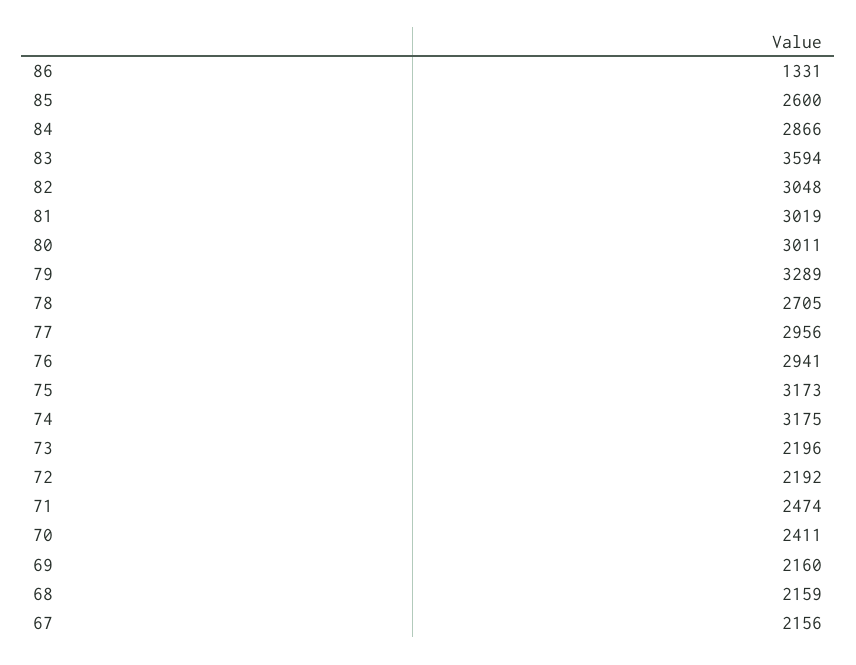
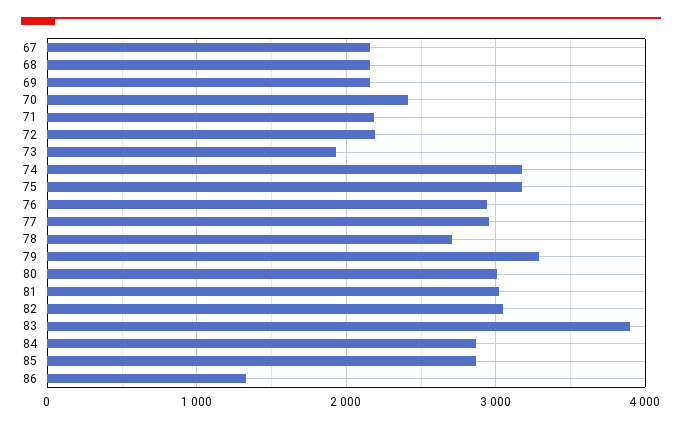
  {
    "86": 1331,
-   "85": 2600,
+   "85": 2900,
    "84": 2866,
-   "83": 3594,
+   "83": 3900,
    "82": 3048,
    "81": 3019,
    "80": 3011,
    "79": 3289,
    "78": 2705,
    "77": 2956,
    "76": 2941,
    "75": 3173,
    "74": 3175,
-   "73": 2196,
+   "73": 1900,
    "72": 2192,
-   "71": 2474,
+   "71": 2200,
    "70": 2411,
    "69": 2160,
    "68": 2159,
    "67": 2156
  }

